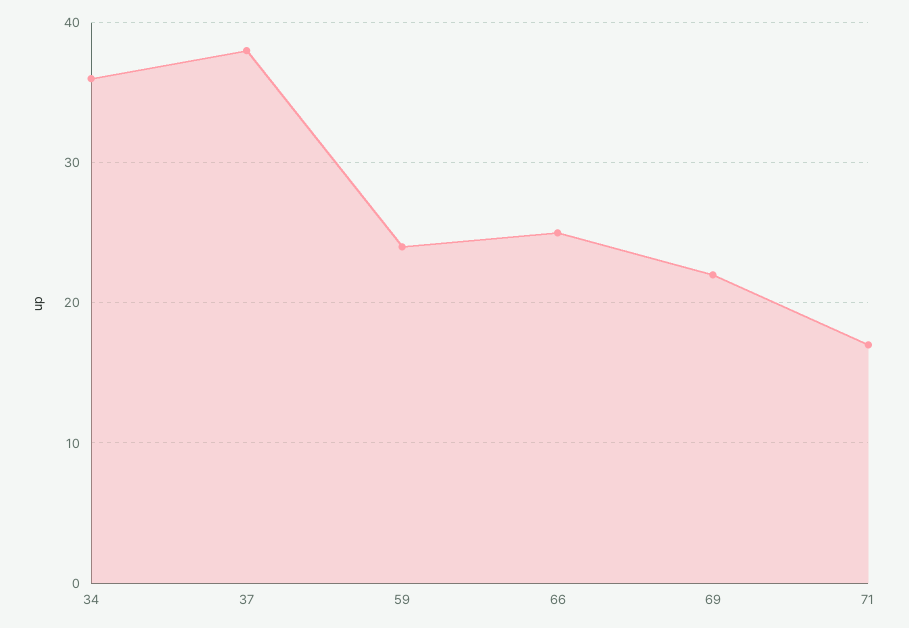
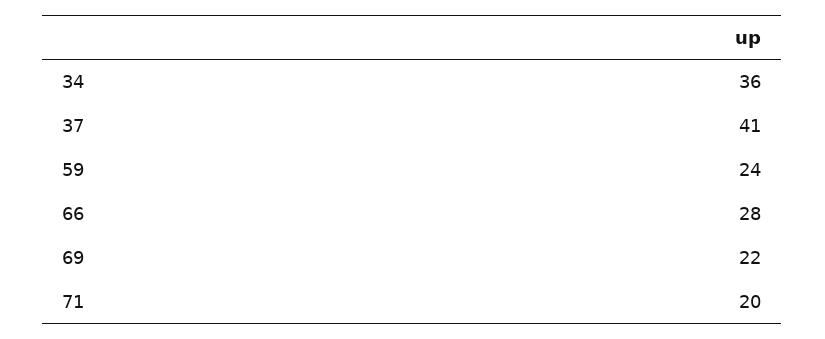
  {
    "34": 36,
-   "37": 38,
+   "37": 41,
    "59": 24,
-   "66": 25,
+   "66": 28,
    "69": 22,
-   "71": 17
+   "71": 20
  }

